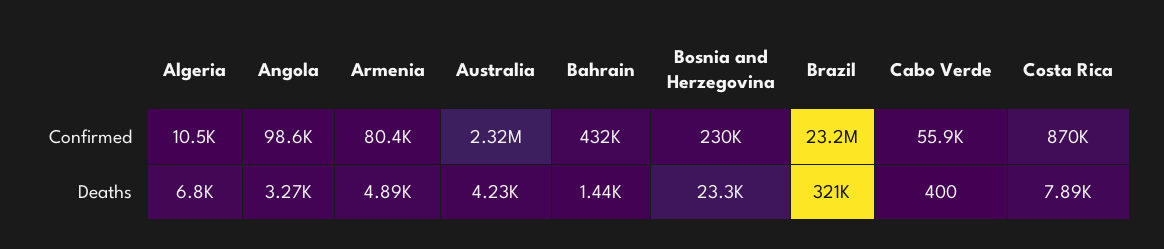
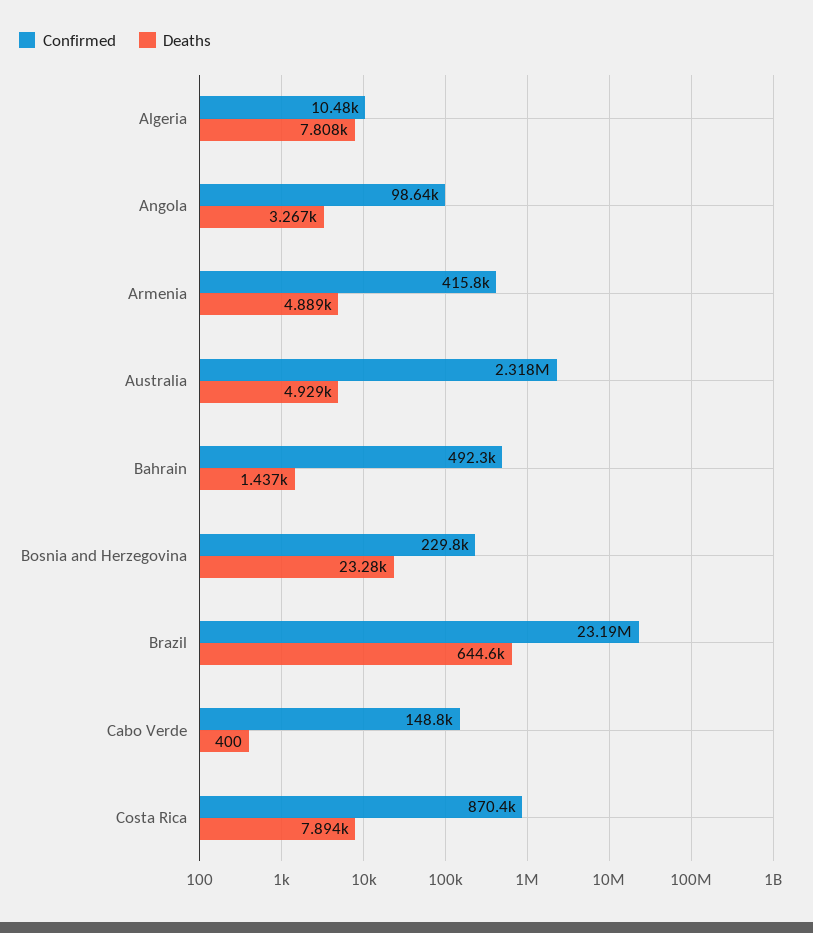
  {
    "Confirmed": {
      "Algeria": 10480,
      "Angola": 98640,
-     "Armenia": 80400,
+     "Armenia": 415800,
      "Australia": 2318000,
-     "Bahrain": 432000,
+     "Bahrain": 492300,
      "Bosnia and Herzegovina": 229800,
      "Brazil": 23190000,
-     "Cabo Verde": 55900,
+     "Cabo Verde": 148800,
      "Costa Rica": 870400
    },
    "Deaths": {
-     "Algeria": 6800,
+     "Algeria": 7808,
      "Angola": 3267,
      "Armenia": 4889,
-     "Australia": 4230,
+     "Australia": 4929,
      "Bahrain": 1437,
      "Bosnia and Herzegovina": 23280,
-     "Brazil": 321000,
+     "Brazil": 644600,
      "Cabo Verde": 400,
      "Costa Rica": 7894
    }
  }

